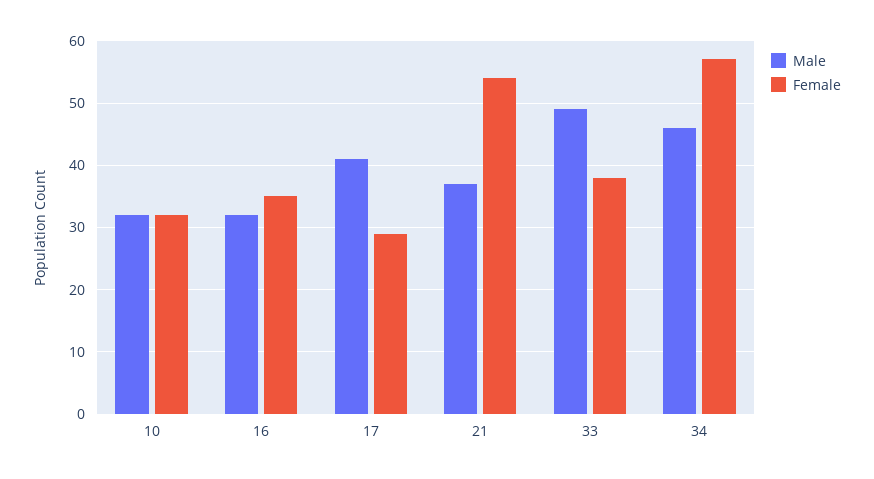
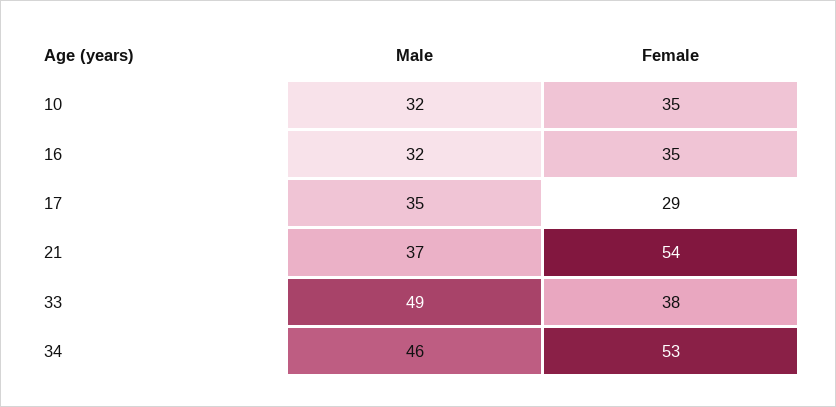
  {
    "Male": {
      "10": 32,
      "16": 32,
-     "17": 41,
+     "17": 35,
      "21": 37,
      "33": 49,
      "34": 46
    },
    "Female": {
-     "10": 32,
+     "10": 35,
      "16": 35,
      "17": 29,
      "21": 54,
      "33": 38,
-     "34": 57
+     "34": 53
    }
  }

